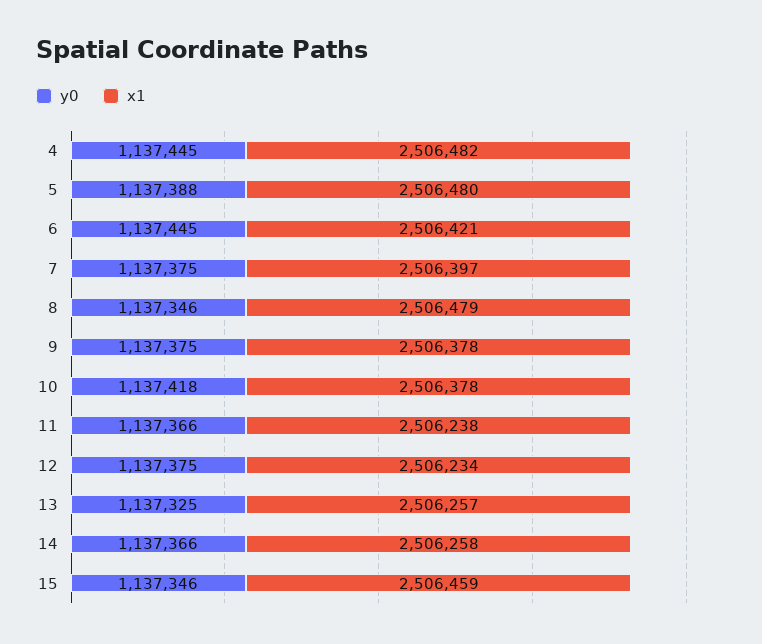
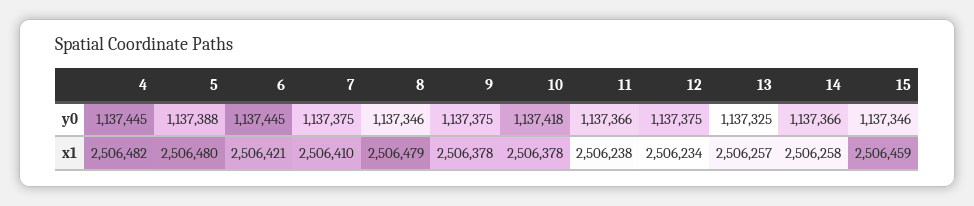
  {
    "y0": {
      "4": 1137445,
      "5": 1137388,
      "6": 1137445,
      "7": 1137375,
      "8": 1137346,
      "9": 1137375,
      "10": 1137418,
      "11": 1137366,
      "12": 1137375,
      "13": 1137325,
      "14": 1137366,
      "15": 1137346
    },
    "x1": {
      "4": 2506482,
      "5": 2506480,
      "6": 2506421,
-     "7": 2506397,
+     "7": 2506410,
      "8": 2506479,
      "9": 2506378,
      "10": 2506378,
      "11": 2506238,
      "12": 2506234,
      "13": 2506257,
      "14": 2506258,
      "15": 2506459
    }
  }

